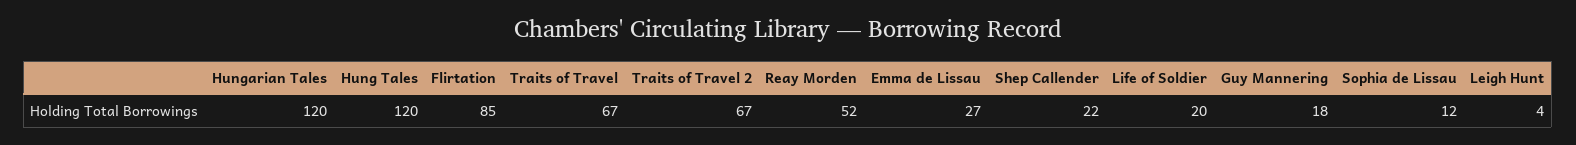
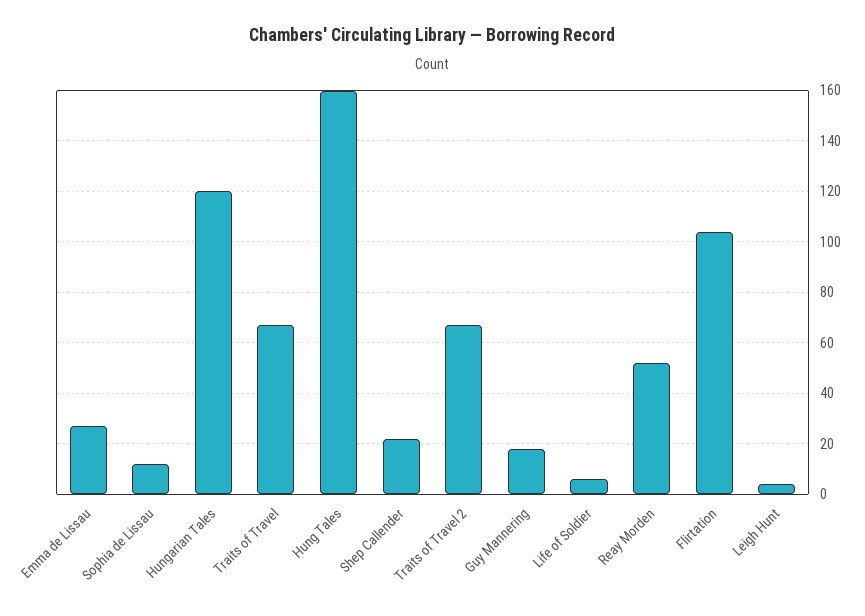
  {
    "Hungarian Tales": 120,
-   "Hung Tales": 120,
+   "Hung Tales": 160,
-   "Flirtation": 85,
+   "Flirtation": 105,
    "Traits of Travel": 67,
    "Traits of Travel 2": 67,
    "Reay Morden": 52,
    "Emma de Lissau": 27,
    "Shep Callender": 22,
-   "Life of Soldier": 20,
+   "Life of Soldier": 5,
    "Guy Mannering": 18,
    "Sophia de Lissau": 12,
    "Leigh Hunt": 4
  }

